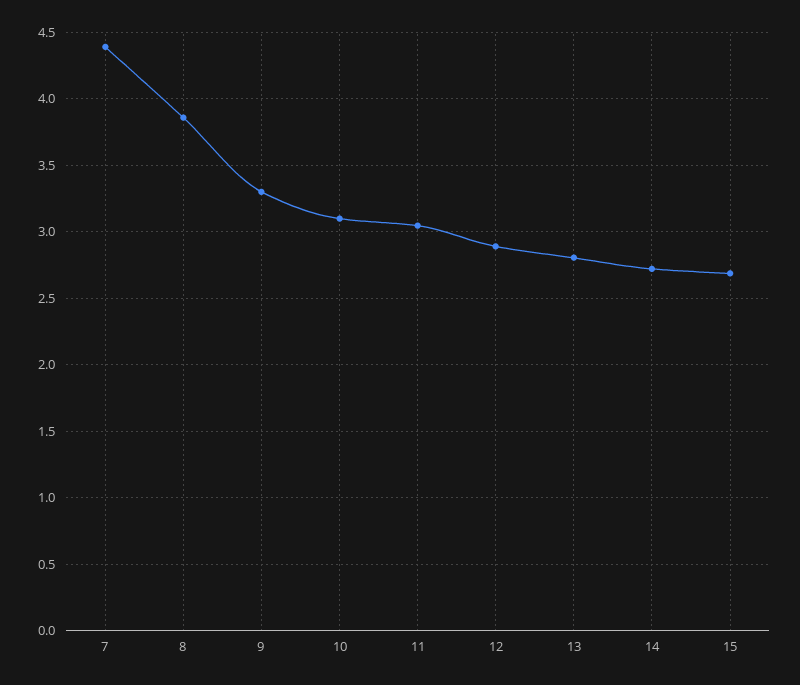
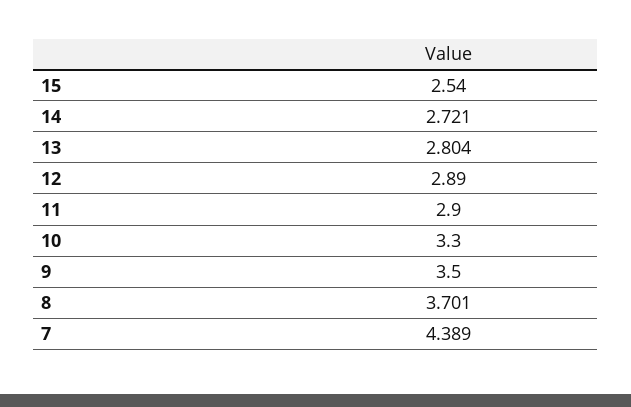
  {
    "7": 4.389,
-   "8": 3.85,
+   "8": 3.701,
-   "9": 3.3,
+   "9": 3.5,
-   "10": 3.1,
+   "10": 3.3,
-   "11": 3.05,
+   "11": 2.9,
    "12": 2.89,
    "13": 2.804,
    "14": 2.721,
-   "15": 2.7
+   "15": 2.54
  }

